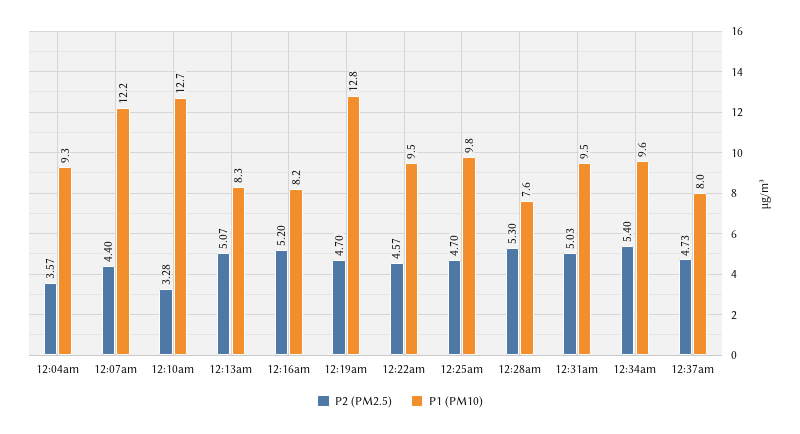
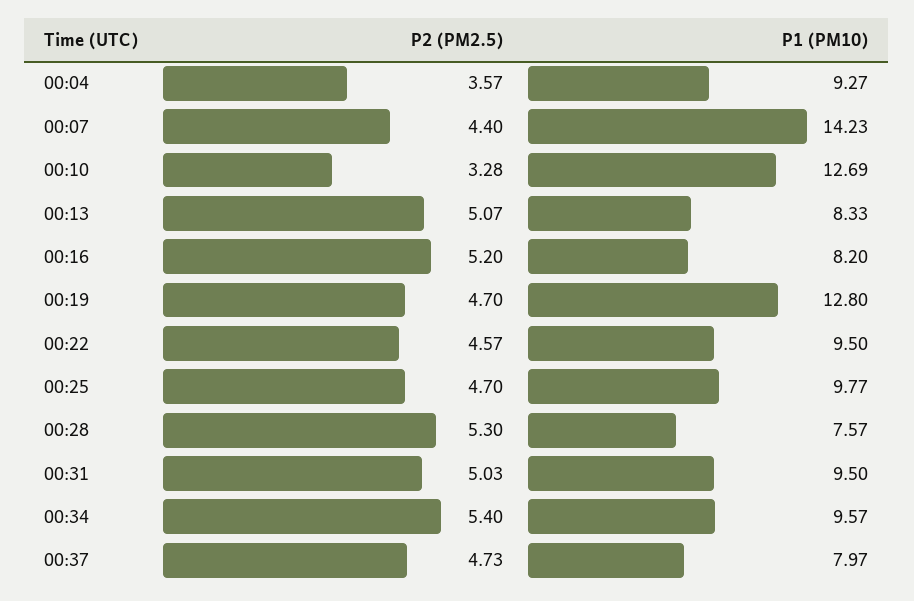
  {
    "P2 (PM2.5)": {
      "12:04am": 3.57,
      "12:07am": 4.4,
      "12:10am": 3.28,
      "12:13am": 5.07,
      "12:16am": 5.2,
      "12:19am": 4.7,
      "12:22am": 4.57,
      "12:25am": 4.7,
      "12:28am": 5.3,
      "12:31am": 5.03,
      "12:34am": 5.4,
      "12:37am": 4.73
    },
    "P1 (PM10)": {
      "12:04am": 9.27,
-     "12:07am": 12.2,
+     "12:07am": 14.23,
      "12:10am": 12.69,
      "12:13am": 8.33,
      "12:16am": 8.2,
      "12:19am": 12.8,
      "12:22am": 9.5,
      "12:25am": 9.77,
      "12:28am": 7.57,
      "12:31am": 9.5,
      "12:34am": 9.57,
      "12:37am": 7.97
    }
  }

